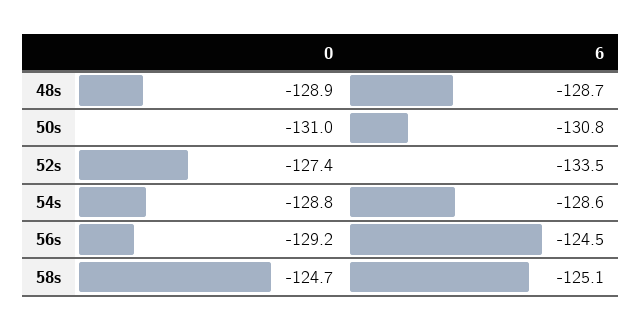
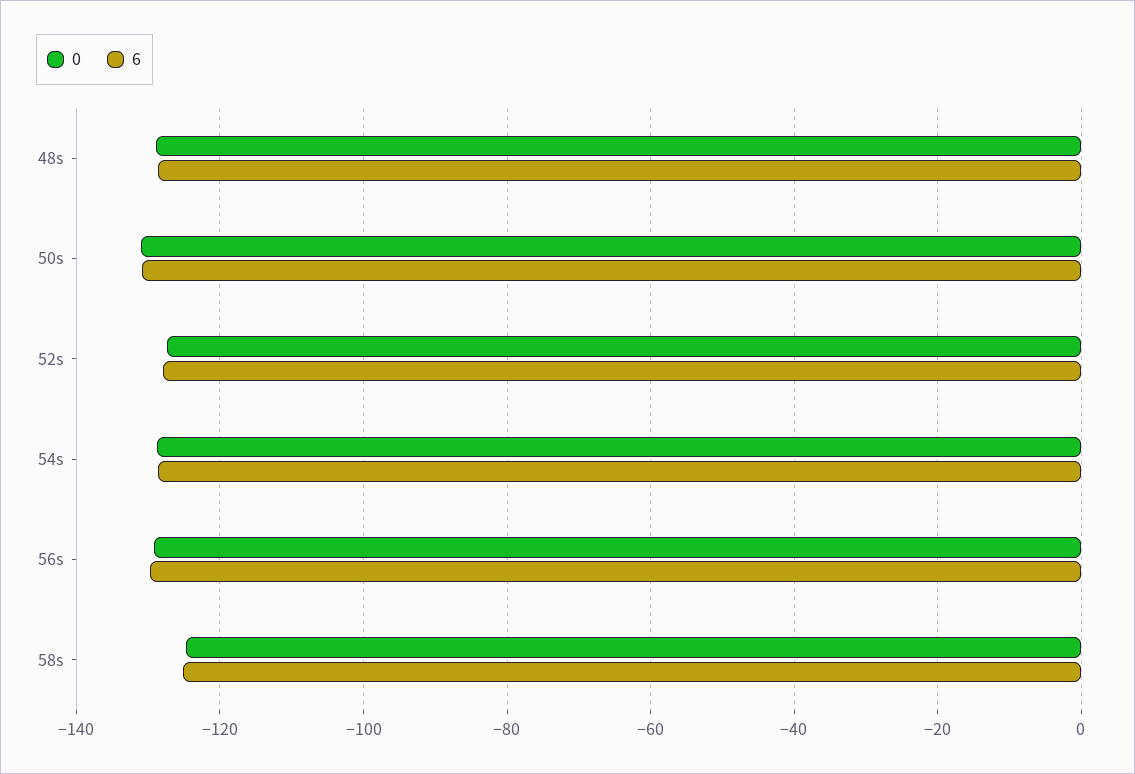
  {
    "0": {
      "48s": -128.9,
      "50s": -131,
      "52s": -127.4,
      "54s": -128.8,
      "56s": -129.2,
      "58s": -124.7
    },
    "6": {
      "48s": -128.7,
      "50s": -130.8,
-     "52s": -133.5,
+     "52s": -128,
      "54s": -128.6,
-     "56s": -124.5,
+     "56s": -130,
      "58s": -125.1
    }
  }

